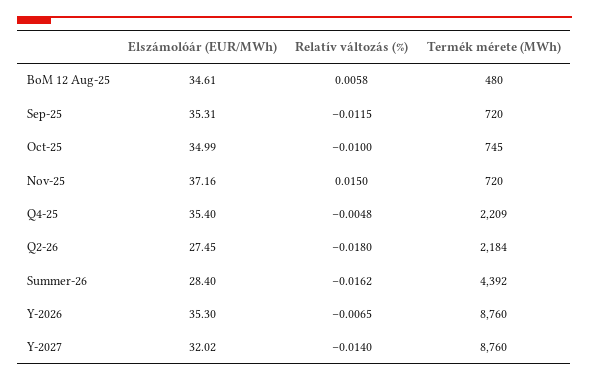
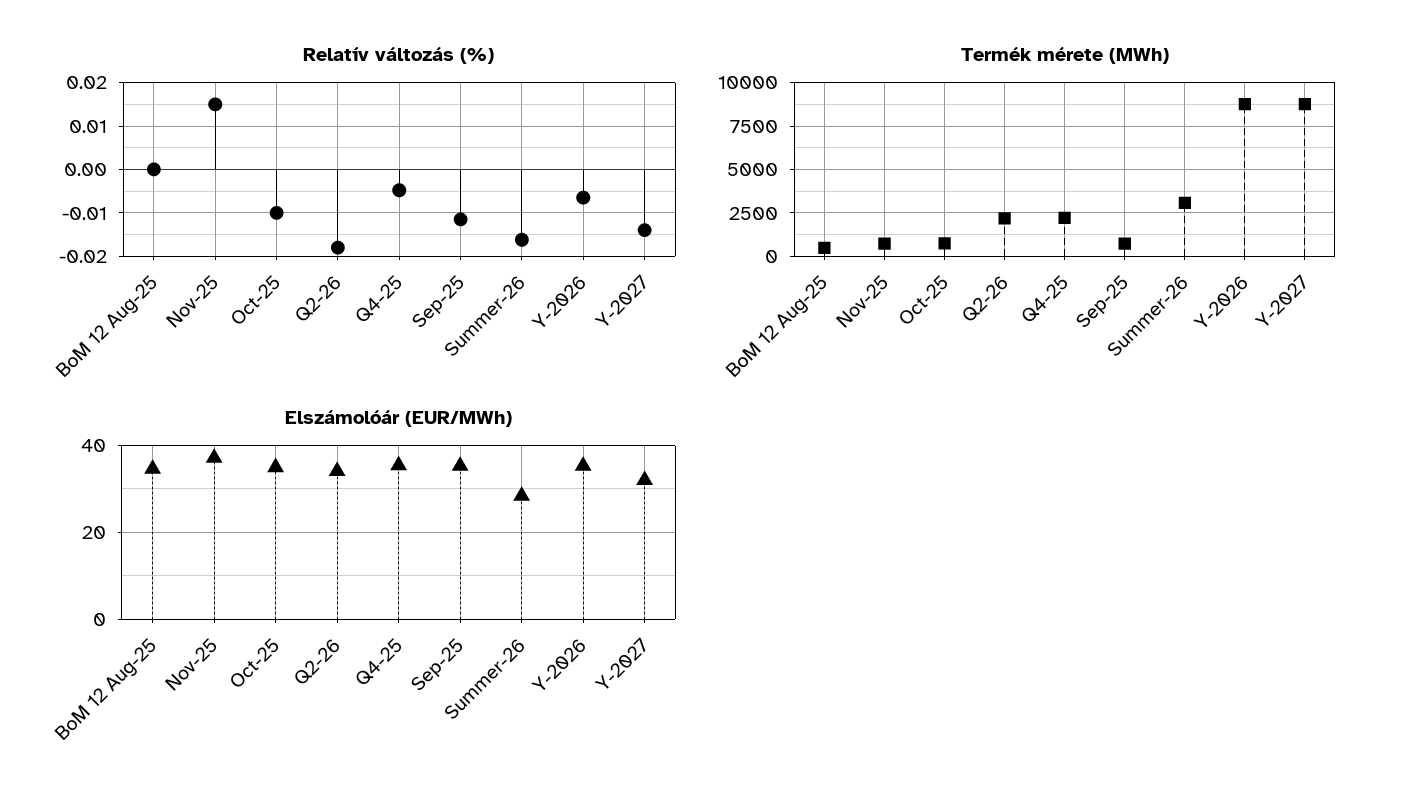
  {
    "Elszámolóár (EUR/MWh)": {
      "BoM 12 Aug-25": 34.61,
      "Sep-25": 35.31,
      "Oct-25": 34.99,
      "Nov-25": 37.16,
      "Q4-25": 35.4,
-     "Q2-26": 27.45,
+     "Q2-26": 34,
      "Summer-26": 28.4,
      "Y-2026": 35.3,
      "Y-2027": 32.02
    },
    "Relatív változás (%)": {
-     "BoM 12 Aug-25": 0.0058,
+     "BoM 12 Aug-25": 0,
      "Sep-25": -0.0115,
      "Oct-25": -0.01,
      "Nov-25": 0.015,
      "Q4-25": -0.0048,
      "Q2-26": -0.018,
      "Summer-26": -0.0162,
      "Y-2026": -0.0065,
      "Y-2027": -0.014
    },
    "Termék mérete (MWh)": {
      "BoM 12 Aug-25": 480,
      "Sep-25": 720,
      "Oct-25": 745,
      "Nov-25": 720,
      "Q4-25": 2209,
      "Q2-26": 2184,
-     "Summer-26": 4392,
+     "Summer-26": 3000,
      "Y-2026": 8760,
      "Y-2027": 8760
    }
  }

